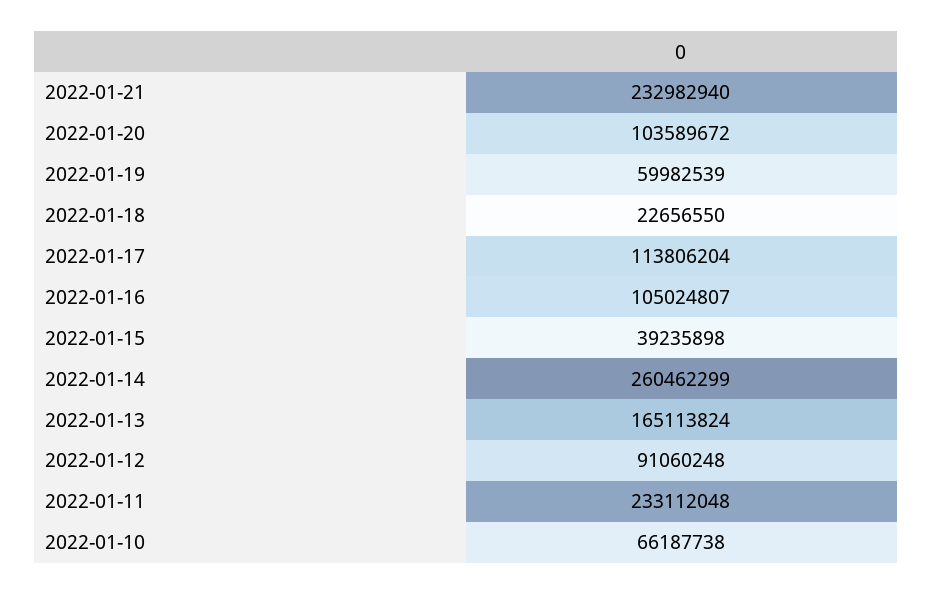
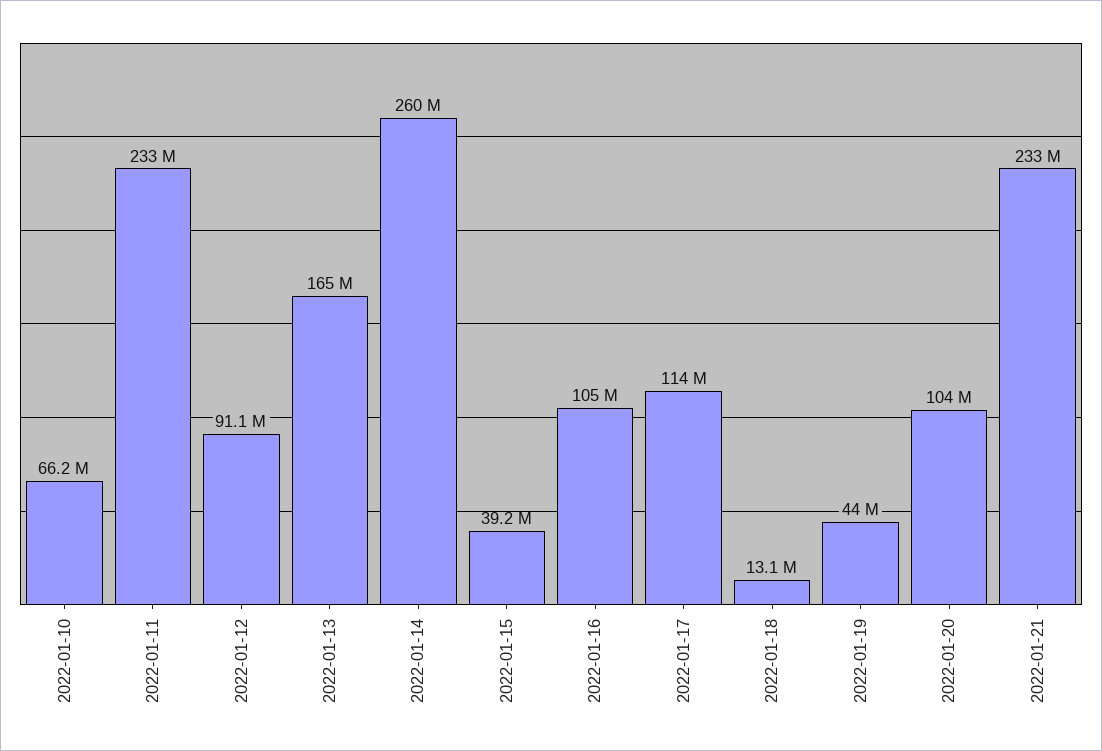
  {
    "2022-01-21": 232982940,
    "2022-01-20": 103589672,
-   "2022-01-19": 59982539,
+   "2022-01-19": 44000000,
-   "2022-01-18": 22656550,
+   "2022-01-18": 13100000,
    "2022-01-17": 113806204,
    "2022-01-16": 105024807,
    "2022-01-15": 39235898,
    "2022-01-14": 260462299,
    "2022-01-13": 165113824,
    "2022-01-12": 91060248,
    "2022-01-11": 233112048,
    "2022-01-10": 66187738
  }

